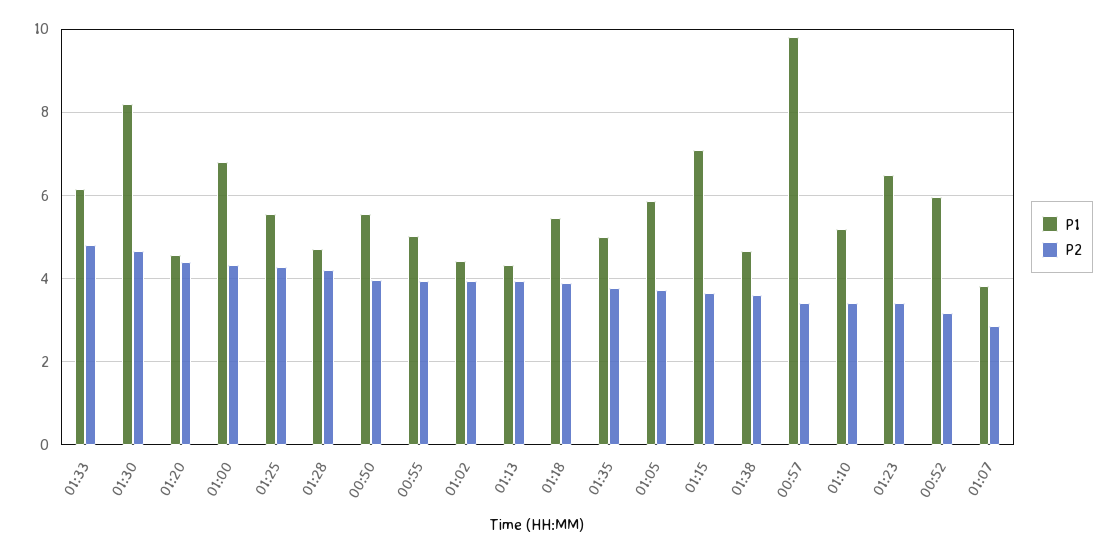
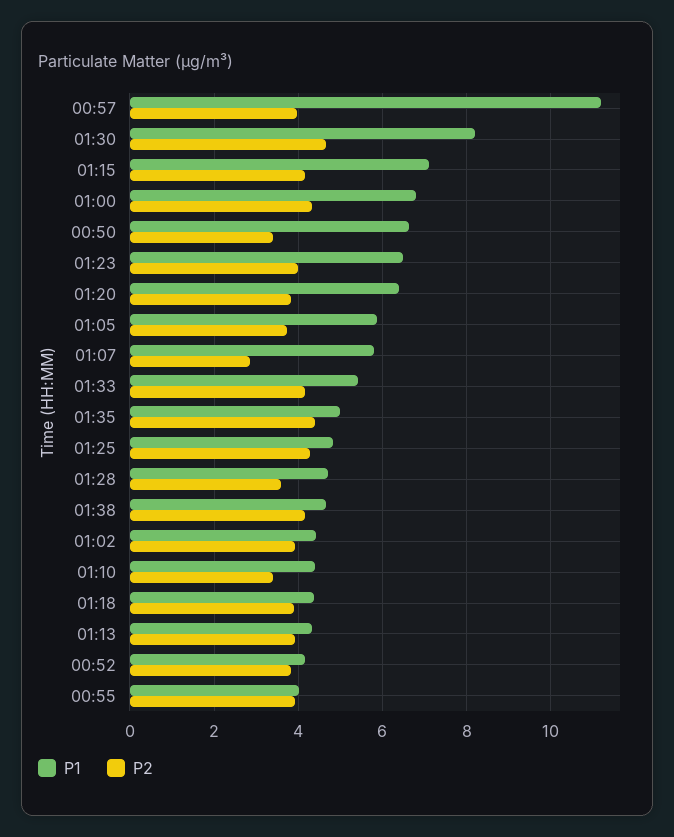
  {
    "P1": {
-     "01:33": 6.2,
+     "01:33": 5.4,
      "01:30": 8.2,
-     "01:20": 4.6,
+     "01:20": 6.4,
      "01:00": 6.8,
-     "01:25": 5.6,
+     "01:25": 4.8,
      "01:28": 4.8,
-     "00:50": 5.6,
+     "00:50": 6.6,
-     "00:55": 5,
+     "00:55": 4,
      "01:02": 4.4,
      "01:13": 4.4,
-     "01:18": 5.4,
+     "01:18": 4.4,
      "01:35": 5,
      "01:05": 5.8,
      "01:15": 7.2,
      "01:38": 4.6,
-     "00:57": 9.8,
+     "00:57": 11.2,
-     "01:10": 5.2,
+     "01:10": 4.4,
      "01:23": 6.6,
-     "00:52": 6,
+     "00:52": 4.2,
-     "01:07": 3.8
+     "01:07": 5.8
    },
    "P2": {
-     "01:33": 4.8,
+     "01:33": 4.2,
      "01:30": 4.6,
-     "01:20": 4.4,
+     "01:20": 3.8,
      "01:00": 4.4,
      "01:25": 4.2,
-     "01:28": 4.2,
+     "01:28": 3.6,
-     "00:50": 4,
+     "00:50": 3.4,
      "00:55": 4,
      "01:02": 4,
      "01:13": 4,
      "01:18": 4,
-     "01:35": 3.8,
+     "01:35": 4.4,
      "01:05": 3.8,
-     "01:15": 3.6,
+     "01:15": 4.2,
-     "01:38": 3.6,
+     "01:38": 4.2,
-     "00:57": 3.4,
+     "00:57": 4,
      "01:10": 3.4,
-     "01:23": 3.4,
+     "01:23": 4,
-     "00:52": 3.2,
+     "00:52": 3.8,
      "01:07": 2.8
    }
  }

